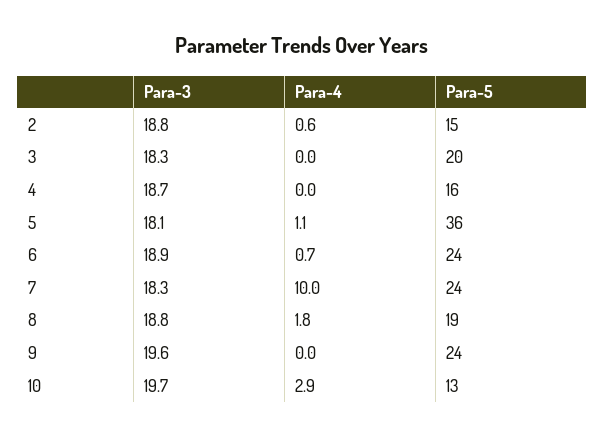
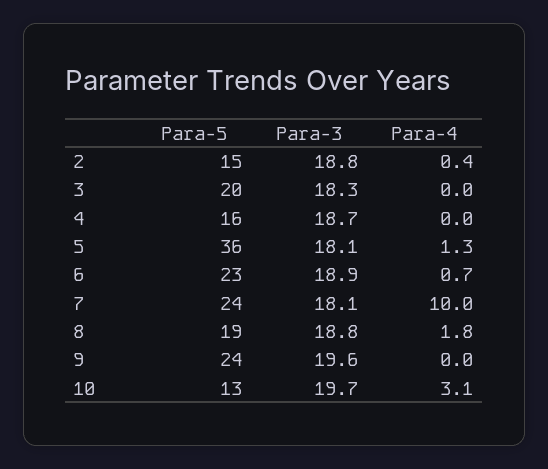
  {
    "Para-3": {
      "2": 18.8,
      "3": 18.3,
      "4": 18.7,
      "5": 18.1,
      "6": 18.9,
-     "7": 18.3,
+     "7": 18.1,
      "8": 18.8,
      "9": 19.6,
      "10": 19.7
    },
    "Para-4": {
-     "2": 0.6,
+     "2": 0.4,
      "3": 0,
      "4": 0,
-     "5": 1.1,
+     "5": 1.3,
      "6": 0.7,
      "7": 10,
      "8": 1.8,
      "9": 0,
-     "10": 2.9
+     "10": 3.1
    },
    "Para-5": {
      "2": 15,
      "3": 20,
      "4": 16,
      "5": 36,
-     "6": 24,
+     "6": 23,
      "7": 24,
      "8": 19,
      "9": 24,
      "10": 13
    }
  }

